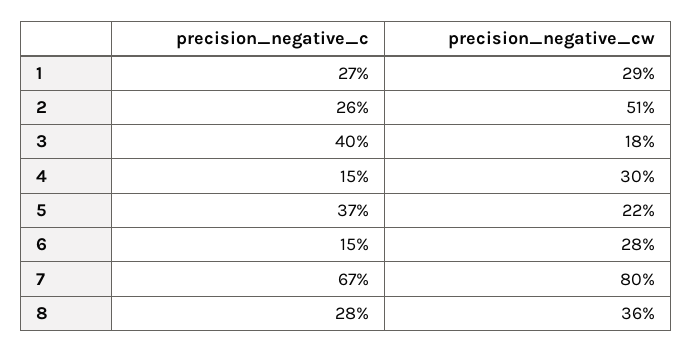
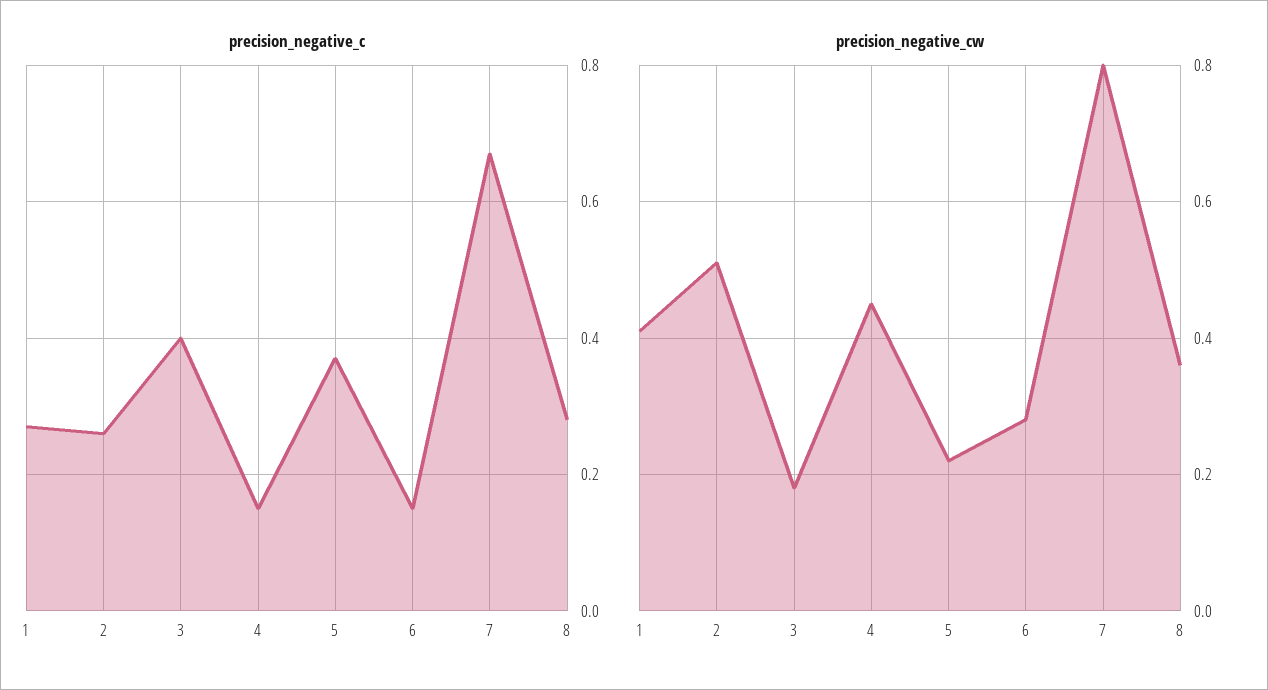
  {
    "precision_negative_c": {
      "1": 0.27,
      "2": 0.26,
      "3": 0.4,
      "4": 0.15,
      "5": 0.37,
      "6": 0.15,
      "7": 0.67,
      "8": 0.28
    },
    "precision_negative_cw": {
-     "1": 0.29,
+     "1": 0.4,
      "2": 0.51,
      "3": 0.18,
-     "4": 0.3,
+     "4": 0.45,
      "5": 0.22,
      "6": 0.28,
      "7": 0.8,
      "8": 0.36
    }
  }

